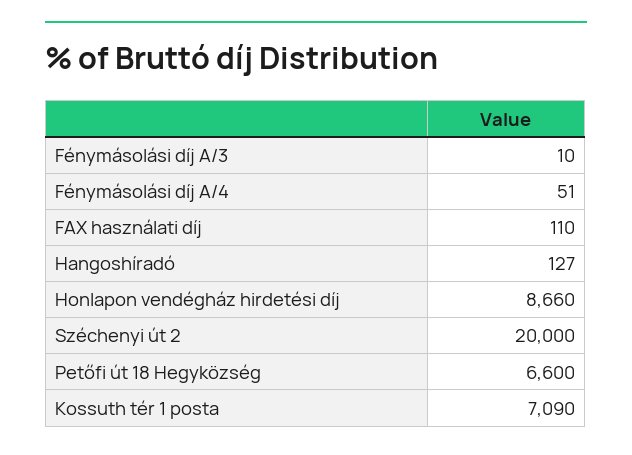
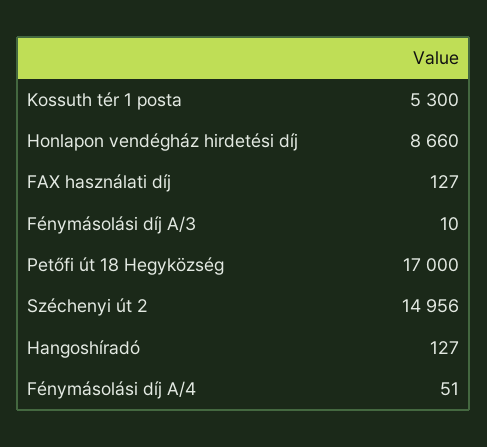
  {
    "Fénymásolási díj A/3": 10,
    "Fénymásolási díj A/4": 51,
-   "FAX használati díj": 110,
+   "FAX használati díj": 127,
    "Hangoshíradó": 127,
    "Honlapon vendégház hirdetési díj": 8660,
-   "Széchenyi út 2": 20000,
+   "Széchenyi út 2": 14956,
-   "Petőfi út 18 Hegyközség": 6600,
+   "Petőfi út 18 Hegyközség": 17000,
-   "Kossuth tér 1 posta": 7090
+   "Kossuth tér 1 posta": 5300
  }

